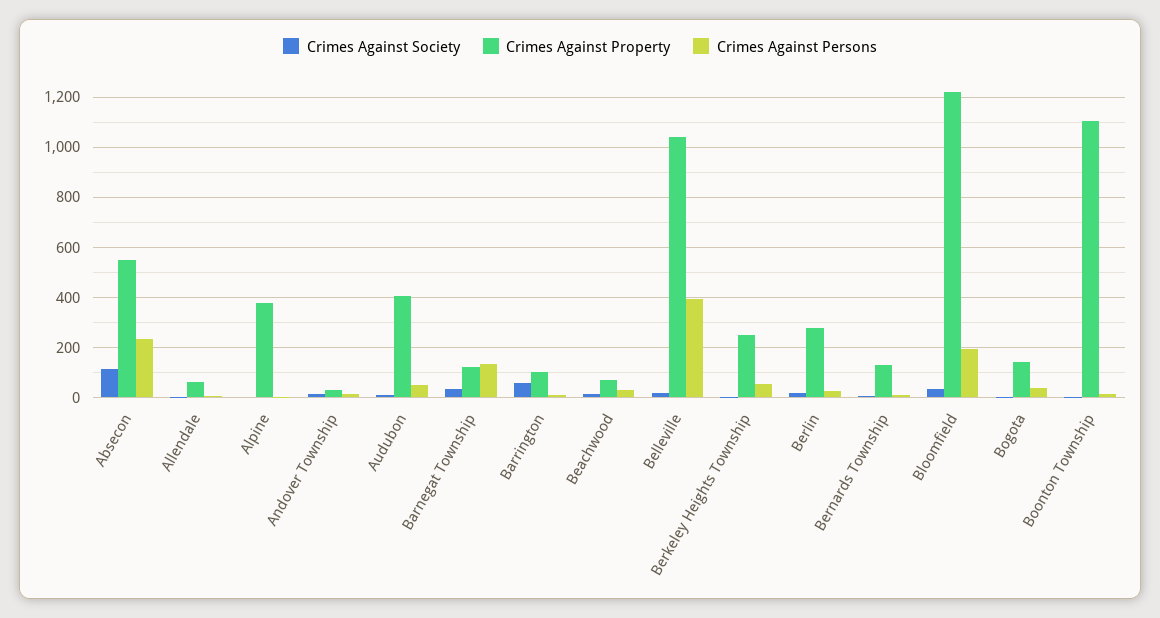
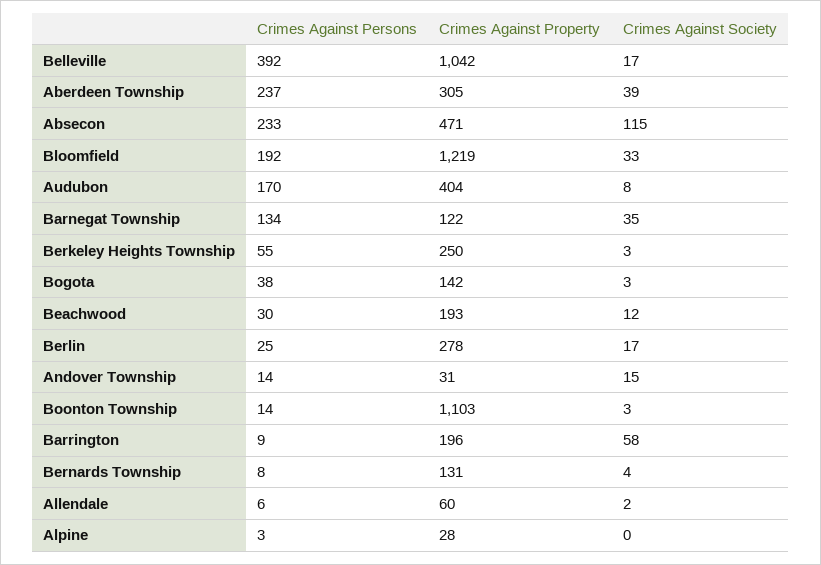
  {
    "Crimes Against Society": {
      "Absecon": 115,
      "Allendale": 2,
      "Alpine": 0,
      "Andover Township": 15,
      "Audubon": 8,
      "Barnegat Township": 35,
      "Barrington": 58,
      "Beachwood": 12,
      "Belleville": 17,
      "Berkeley Heights Township": 3,
      "Berlin": 17,
      "Bernards Township": 4,
      "Bloomfield": 33,
      "Bogota": 3,
-     "Boonton Township": 3
+     "Boonton Township": 3,
+     "Aberdeen Township": 39
    },
    "Crimes Against Property": {
-     "Absecon": 550,
+     "Absecon": 471,
      "Allendale": 60,
-     "Alpine": 375,
+     "Alpine": 28,
      "Andover Township": 31,
      "Audubon": 404,
      "Barnegat Township": 122,
-     "Barrington": 100,
+     "Barrington": 196,
-     "Beachwood": 75,
+     "Beachwood": 193,
      "Belleville": 1042,
      "Berkeley Heights Township": 250,
      "Berlin": 278,
      "Bernards Township": 131,
      "Bloomfield": 1219,
      "Bogota": 142,
-     "Boonton Township": 1103
+     "Boonton Township": 1103,
+     "Aberdeen Township": 305
    },
    "Crimes Against Persons": {
      "Absecon": 233,
      "Allendale": 6,
      "Alpine": 3,
      "Andover Township": 14,
-     "Audubon": 50,
+     "Audubon": 170,
      "Barnegat Township": 134,
      "Barrington": 9,
      "Beachwood": 30,
      "Belleville": 392,
      "Berkeley Heights Township": 55,
      "Berlin": 25,
      "Bernards Township": 8,
      "Bloomfield": 192,
      "Bogota": 38,
-     "Boonton Township": 14
+     "Boonton Township": 14,
+     "Aberdeen Township": 237
    }
  }

